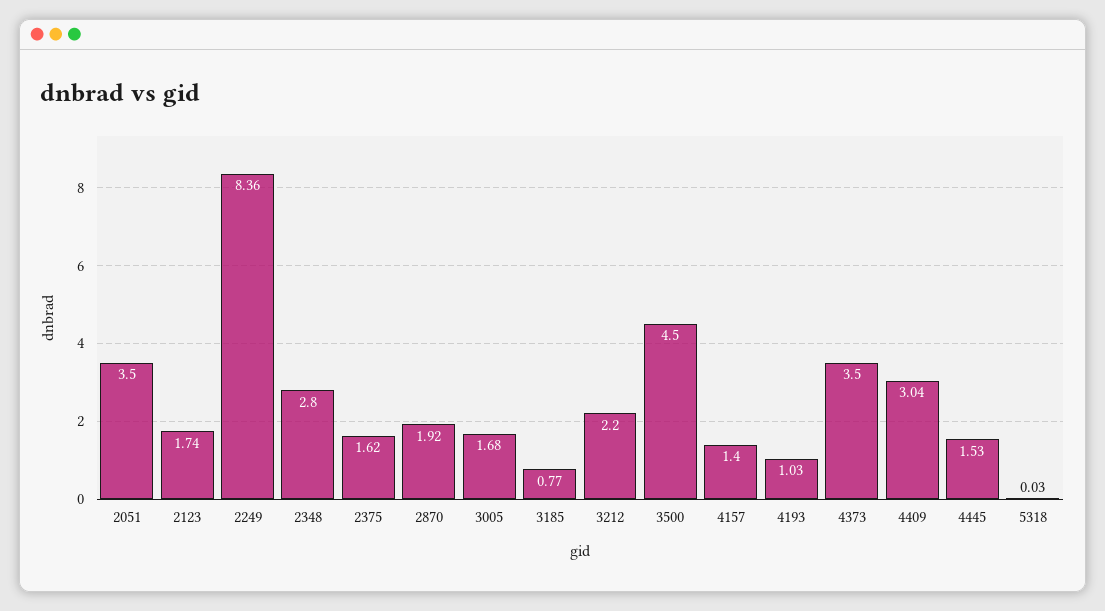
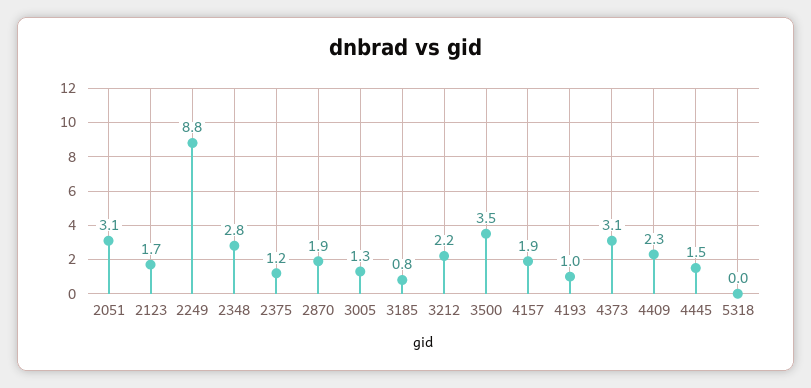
  {
-   "2051": 3.5,
+   "2051": 3.1,
    "2123": 1.74,
-   "2249": 8.36,
+   "2249": 8.8,
    "2348": 2.8,
-   "2375": 1.62,
+   "2375": 1.2,
    "2870": 1.92,
-   "3005": 1.68,
+   "3005": 1.3,
    "3185": 0.77,
    "3212": 2.2,
-   "3500": 4.5,
+   "3500": 3.5,
-   "4157": 1.4,
+   "4157": 1.9,
    "4193": 1.03,
-   "4373": 3.5,
+   "4373": 3.1,
-   "4409": 3.04,
+   "4409": 2.3,
    "4445": 1.53,
    "5318": 0.03
  }

